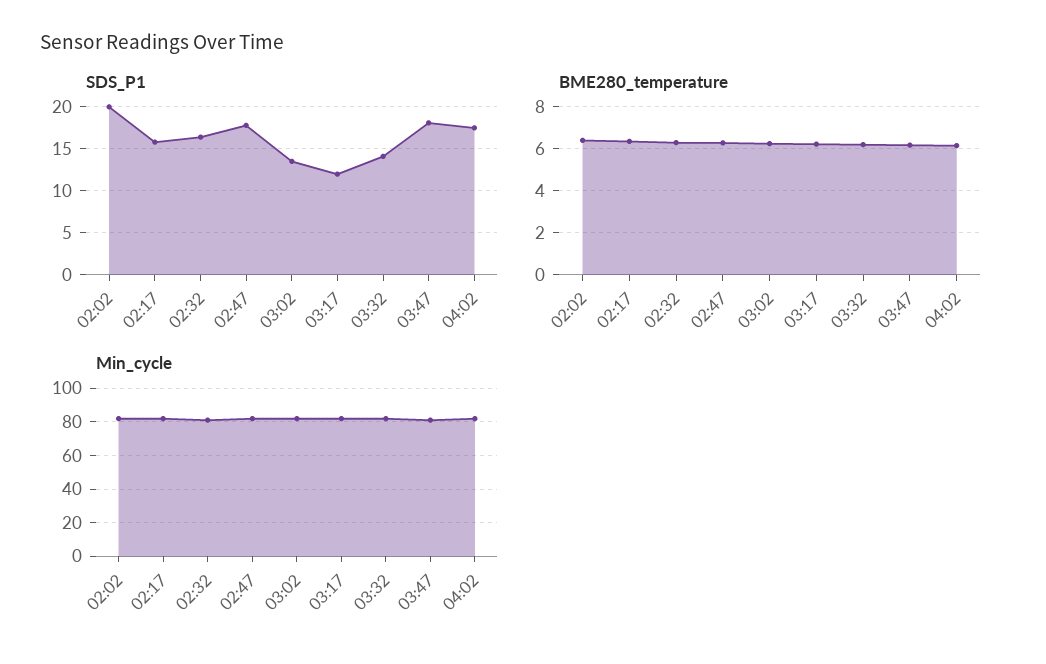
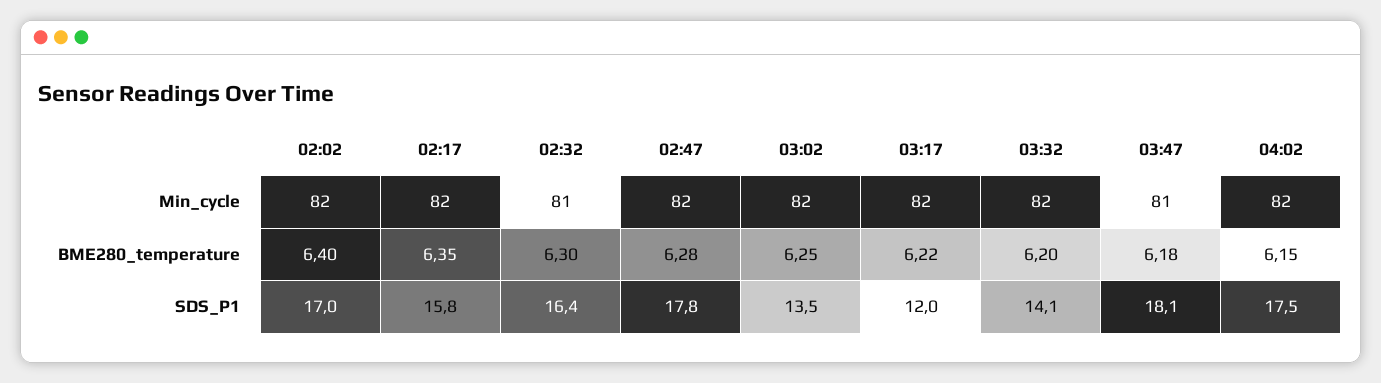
  {
    "SDS_P1": {
-     "02:02": 20,
+     "02:02": 17,
      "02:17": 15.8,
      "02:32": 16.4,
      "02:47": 17.8,
      "03:02": 13.5,
      "03:17": 12,
      "03:32": 14.1,
      "03:47": 18.1,
      "04:02": 17.5
    },
    "BME280_temperature": {
      "02:02": 6.4,
      "02:17": 6.35,
      "02:32": 6.3,
      "02:47": 6.28,
      "03:02": 6.25,
      "03:17": 6.22,
      "03:32": 6.2,
      "03:47": 6.18,
      "04:02": 6.15
    },
    "Min_cycle": {
      "02:02": 82,
      "02:17": 82,
      "02:32": 81,
      "02:47": 82,
      "03:02": 82,
      "03:17": 82,
      "03:32": 82,
      "03:47": 81,
      "04:02": 82
    }
  }

